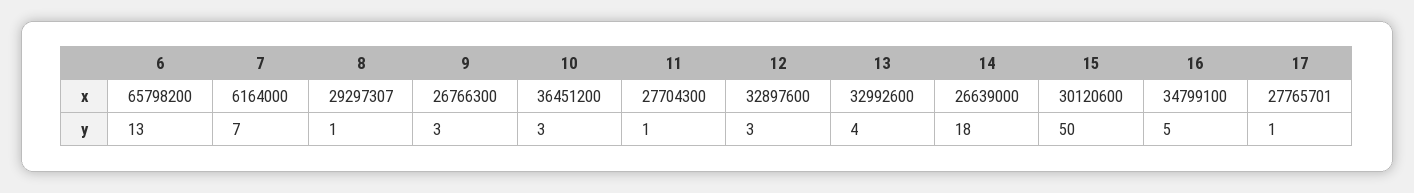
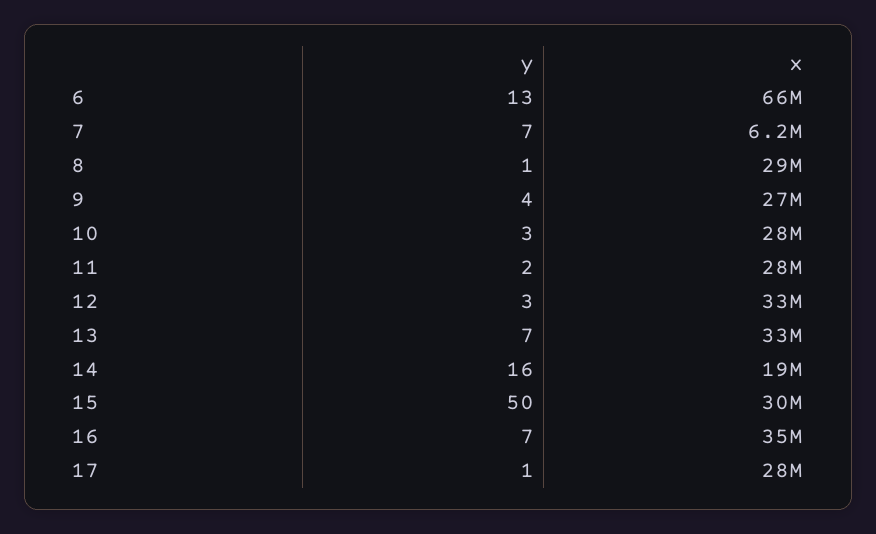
  {
    "6": {
      "x": 65798200,
      "y": 13
    },
    "7": {
      "x": 6164000,
      "y": 7
    },
    "8": {
      "x": 29297307,
      "y": 1
    },
    "9": {
      "x": 26766300,
-     "y": 3
+     "y": 4
    },
    "10": {
-     "x": 36451200,
+     "x": 28000000,
      "y": 3
    },
    "11": {
      "x": 27704300,
-     "y": 1
+     "y": 2
    },
    "12": {
      "x": 32897600,
      "y": 3
    },
    "13": {
      "x": 32992600,
-     "y": 4
+     "y": 7
    },
    "14": {
-     "x": 26639000,
+     "x": 19000000,
-     "y": 18
+     "y": 16
    },
    "15": {
      "x": 30120600,
      "y": 50
    },
    "16": {
      "x": 34799100,
-     "y": 5
+     "y": 7
    },
    "17": {
      "x": 27765701,
      "y": 1
    }
  }

